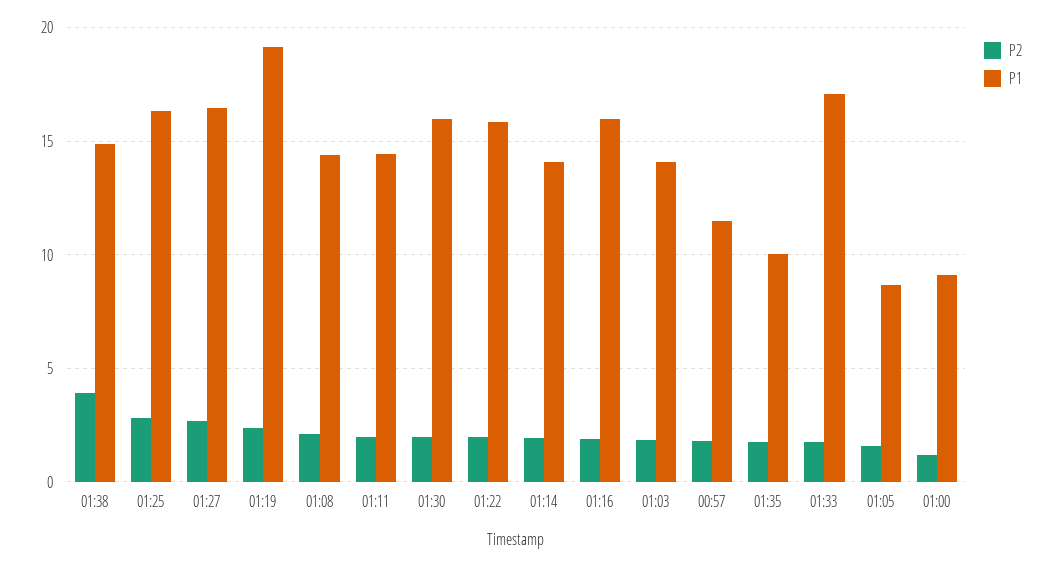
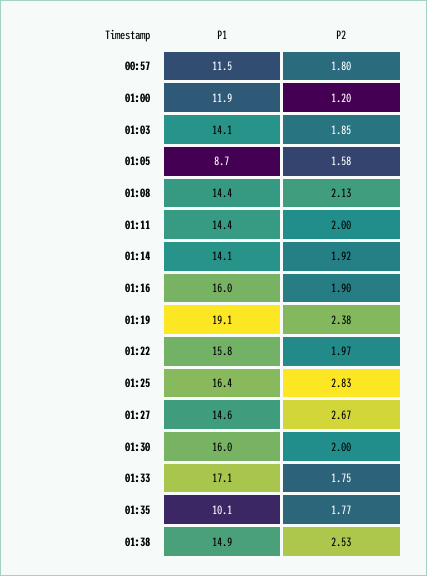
  {
    "P2": {
-     "01:38": 4,
+     "01:38": 2.53,
      "01:25": 2.83,
      "01:27": 2.67,
      "01:19": 2.38,
      "01:08": 2.13,
      "01:11": 2,
      "01:30": 2,
      "01:22": 1.97,
      "01:14": 1.92,
      "01:16": 1.9,
      "01:03": 1.85,
      "00:57": 1.8,
      "01:35": 1.77,
      "01:33": 1.75,
      "01:05": 1.58,
      "01:00": 1.2
    },
    "P1": {
      "01:38": 14.9,
      "01:25": 16.4,
-     "01:27": 16.5,
+     "01:27": 14.6,
      "01:19": 19.1,
      "01:08": 14.4,
      "01:11": 14.4,
      "01:30": 16,
      "01:22": 15.8,
      "01:14": 14.1,
      "01:16": 16,
      "01:03": 14.1,
      "00:57": 11.5,
      "01:35": 10.1,
      "01:33": 17.1,
      "01:05": 8.7,
-     "01:00": 9
+     "01:00": 11.9
    }
  }

